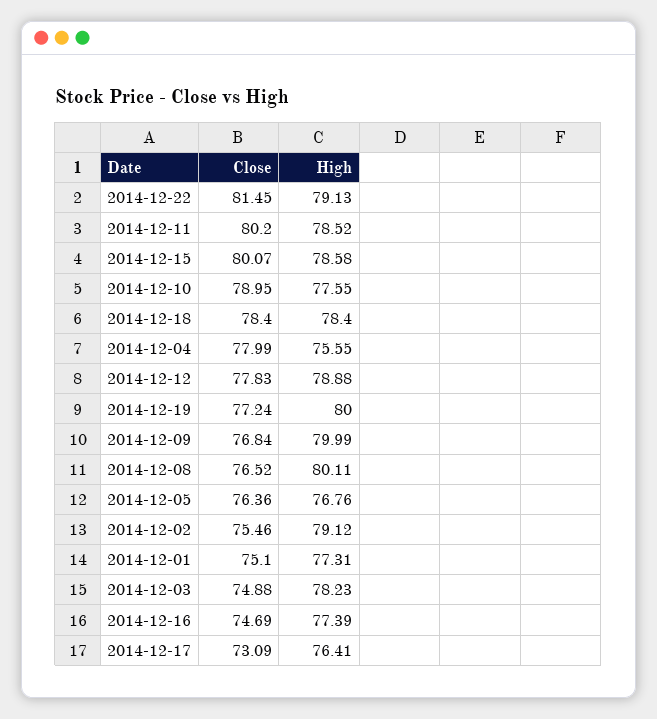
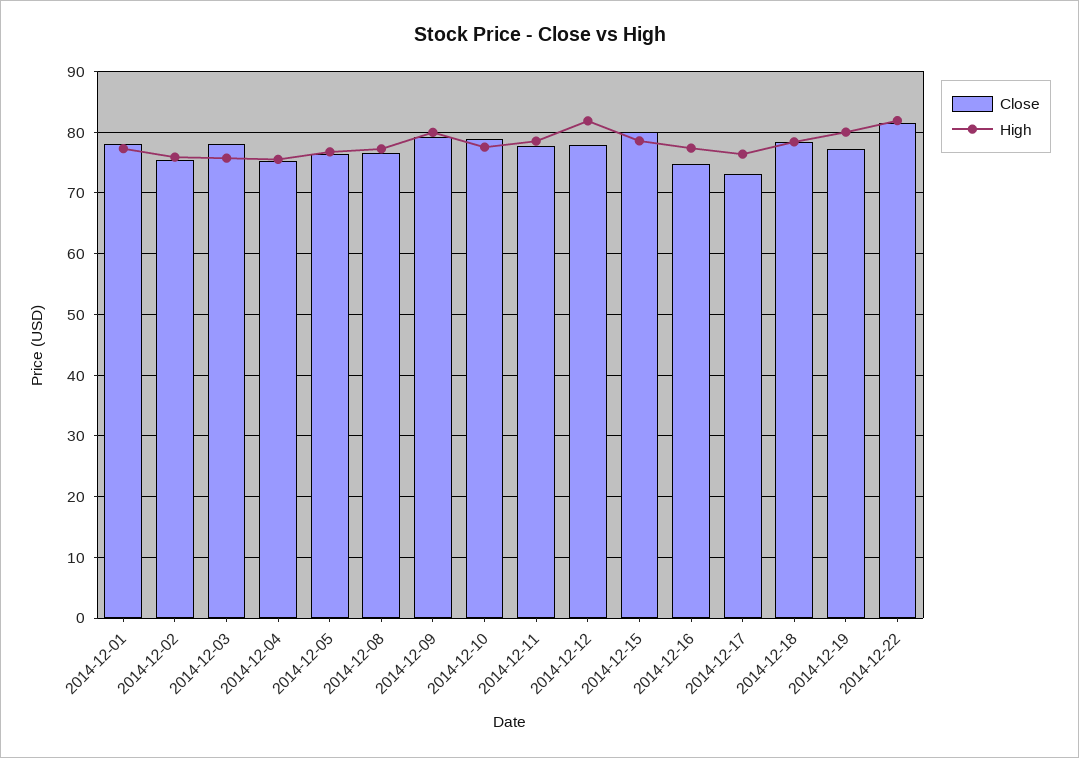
  {
    "Close": {
      "2014-12-22": 81.45,
-     "2014-12-11": 80.2,
+     "2014-12-11": 78,
      "2014-12-15": 80.07,
      "2014-12-10": 78.95,
      "2014-12-18": 78.4,
-     "2014-12-04": 77.99,
+     "2014-12-04": 75,
      "2014-12-12": 77.83,
      "2014-12-19": 77.24,
-     "2014-12-09": 76.84,
+     "2014-12-09": 79,
      "2014-12-08": 76.52,
      "2014-12-05": 76.36,
      "2014-12-02": 75.46,
-     "2014-12-01": 75.1,
+     "2014-12-01": 78,
-     "2014-12-03": 74.88,
+     "2014-12-03": 78,
      "2014-12-16": 74.69,
      "2014-12-17": 73.09
    },
    "High": {
-     "2014-12-22": 79.13,
+     "2014-12-22": 82,
      "2014-12-11": 78.52,
      "2014-12-15": 78.58,
      "2014-12-10": 77.55,
      "2014-12-18": 78.4,
      "2014-12-04": 75.55,
-     "2014-12-12": 78.88,
+     "2014-12-12": 82,
      "2014-12-19": 80,
      "2014-12-09": 79.99,
-     "2014-12-08": 80.11,
+     "2014-12-08": 77,
      "2014-12-05": 76.76,
-     "2014-12-02": 79.12,
+     "2014-12-02": 76,
      "2014-12-01": 77.31,
-     "2014-12-03": 78.23,
+     "2014-12-03": 76,
      "2014-12-16": 77.39,
      "2014-12-17": 76.41
    }
  }

